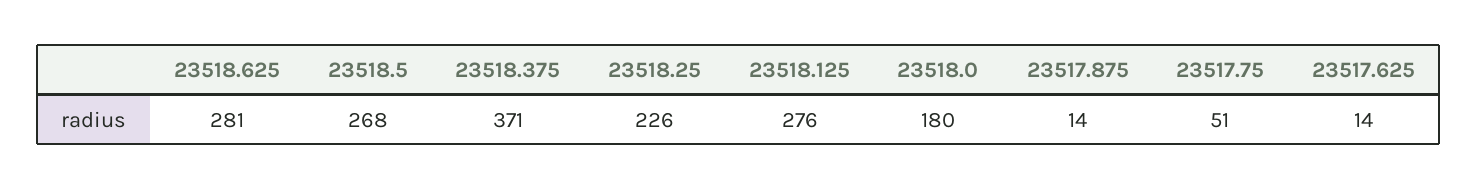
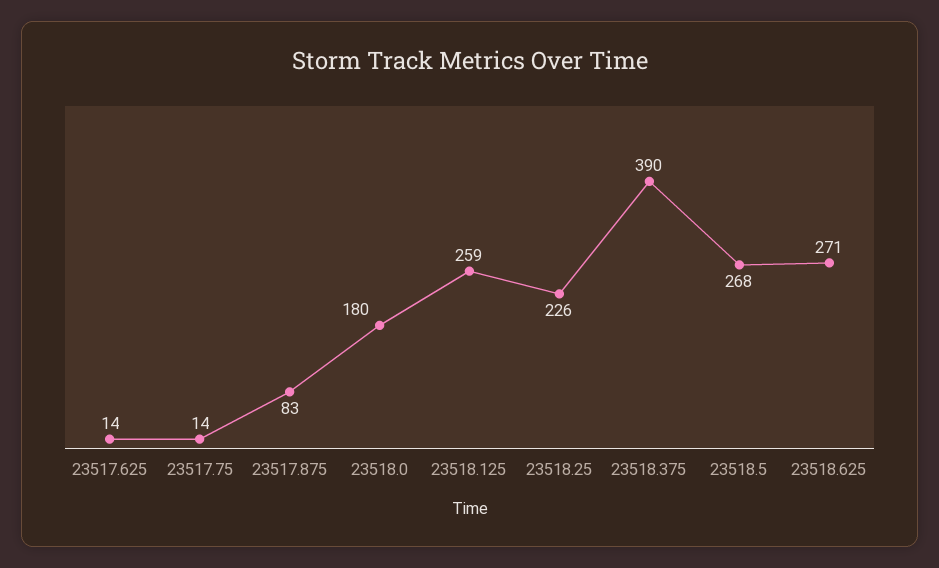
  {
-   "23518.625": 281,
+   "23518.625": 271,
    "23518.5": 268,
-   "23518.375": 371,
+   "23518.375": 390,
    "23518.25": 226,
-   "23518.125": 276,
+   "23518.125": 259,
    "23518.0": 180,
-   "23517.875": 14,
+   "23517.875": 83,
-   "23517.75": 51,
+   "23517.75": 14,
    "23517.625": 14
  }

